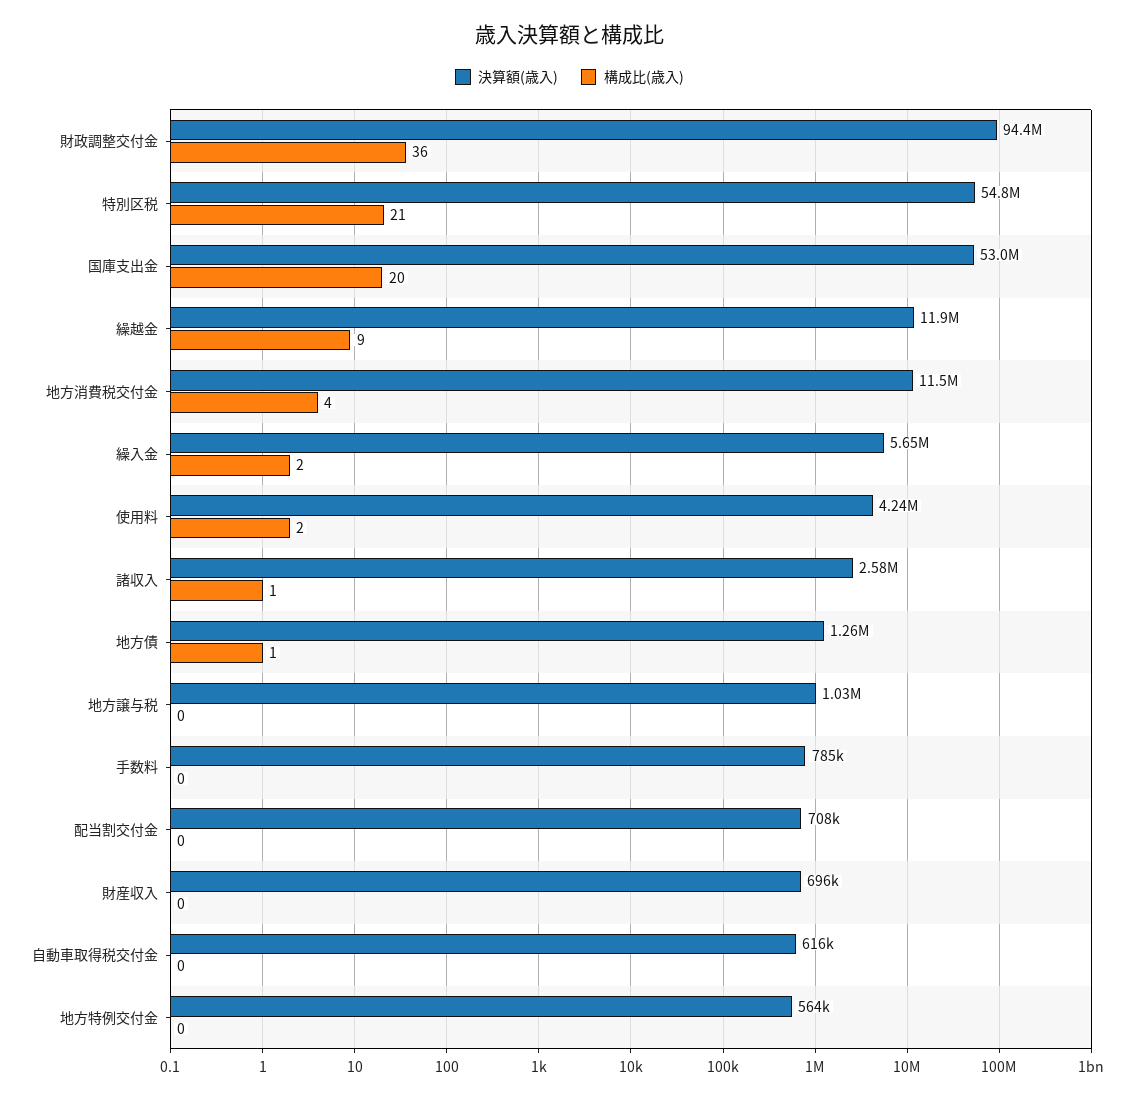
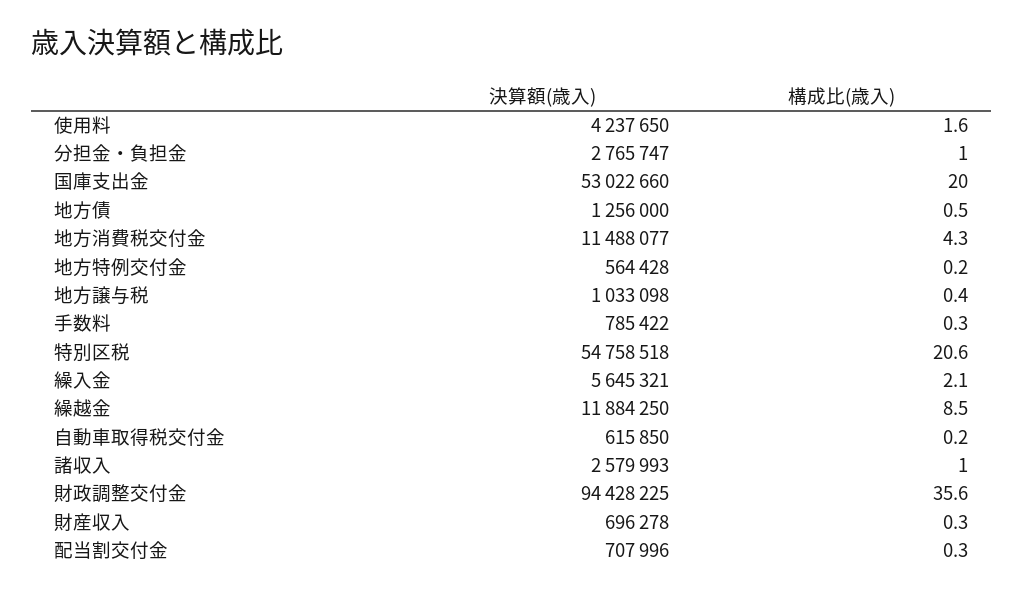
  {
    "決算額(歳入)": {
      "財政調整交付金": 94428225,
      "特別区税": 54758518,
      "国庫支出金": 53022660,
      "繰越金": 11884250,
      "地方消費税交付金": 11488077,
      "繰入金": 5645321,
      "使用料": 4237650,
      "諸収入": 2579993,
      "地方債": 1256000,
      "地方譲与税": 1033098,
      "手数料": 785422,
      "配当割交付金": 707996,
      "財産収入": 696278,
      "自動車取得税交付金": 615850,
-     "地方特例交付金": 564428
+     "地方特例交付金": 564428,
+     "分担金・負担金": 2765747
    },
    "構成比(歳入)": {
      "財政調整交付金": 35.6,
      "特別区税": 20.6,
      "国庫支出金": 20,
      "繰越金": 8.5,
      "地方消費税交付金": 4.3,
      "繰入金": 2.1,
      "使用料": 1.6,
      "諸収入": 1,
      "地方債": 0.5,
      "地方譲与税": 0.4,
      "手数料": 0.3,
      "配当割交付金": 0.3,
      "財産収入": 0.3,
      "自動車取得税交付金": 0.2,
-     "地方特例交付金": 0.2
+     "地方特例交付金": 0.2,
+     "分担金・負担金": 1
    }
  }

